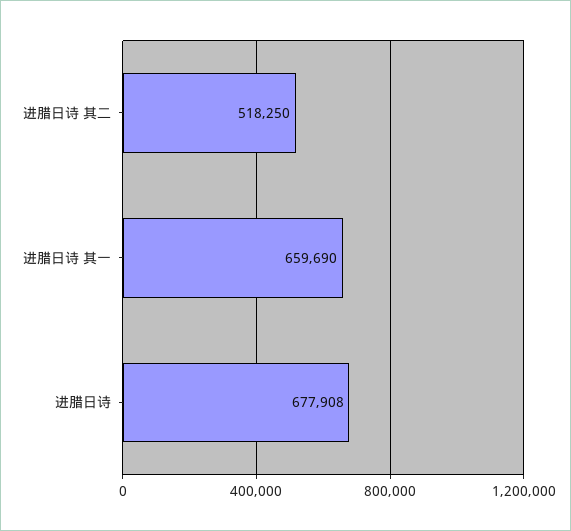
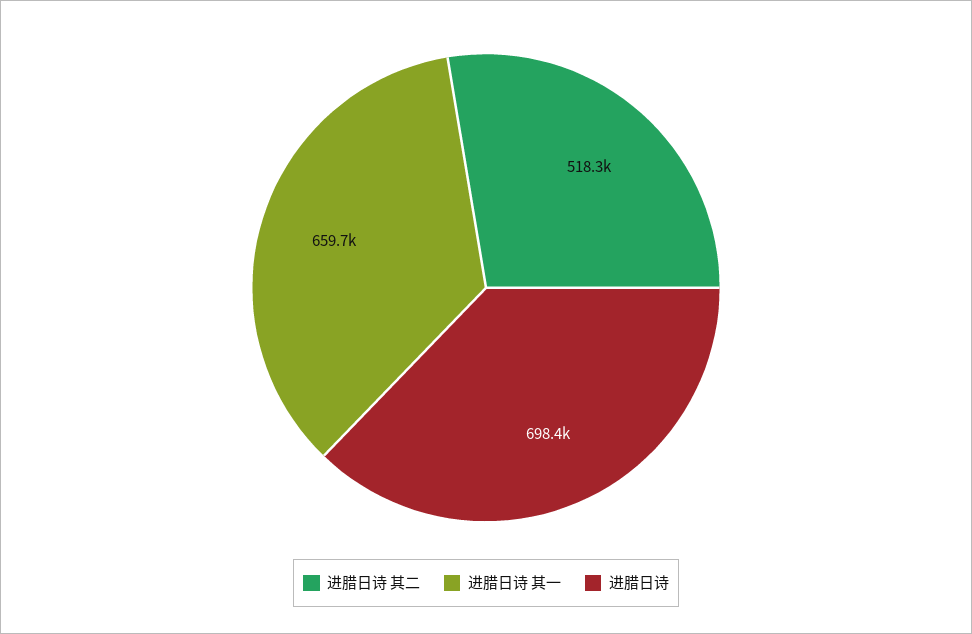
  {
    "进腊日诗 其二": 518250,
    "进腊日诗 其一": 659690,
-   "进腊日诗": 677908
+   "进腊日诗": 698400
  }

